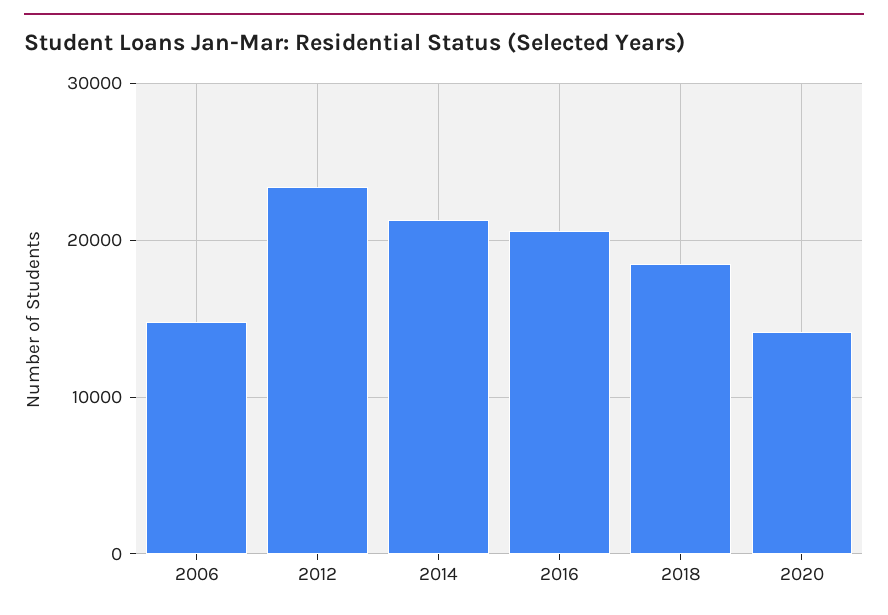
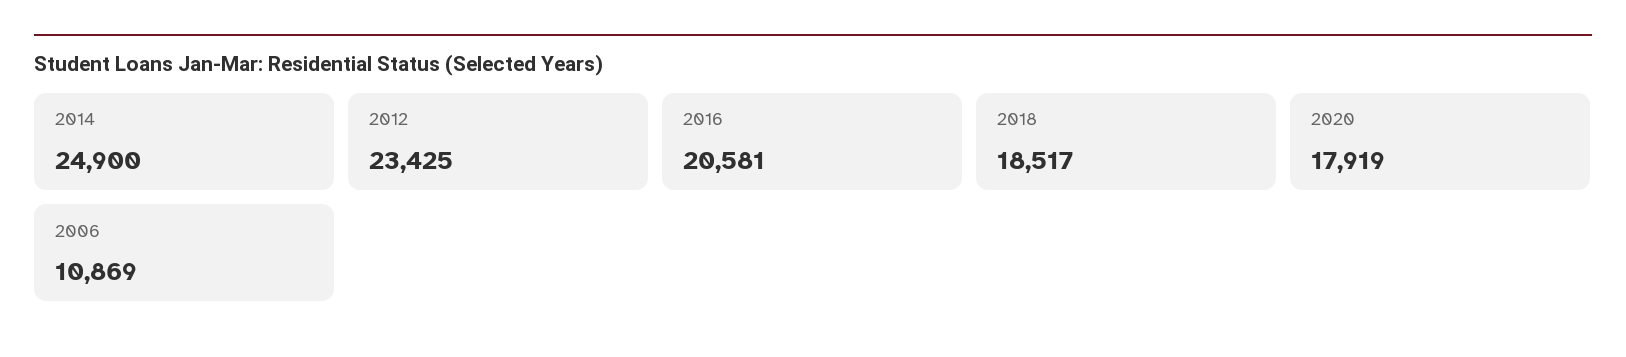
  {
-   "2006": 15000,
+   "2006": 10869,
    "2012": 23425,
-   "2014": 21000,
+   "2014": 24900,
    "2016": 20581,
    "2018": 18517,
-   "2020": 14000
+   "2020": 17919
  }

